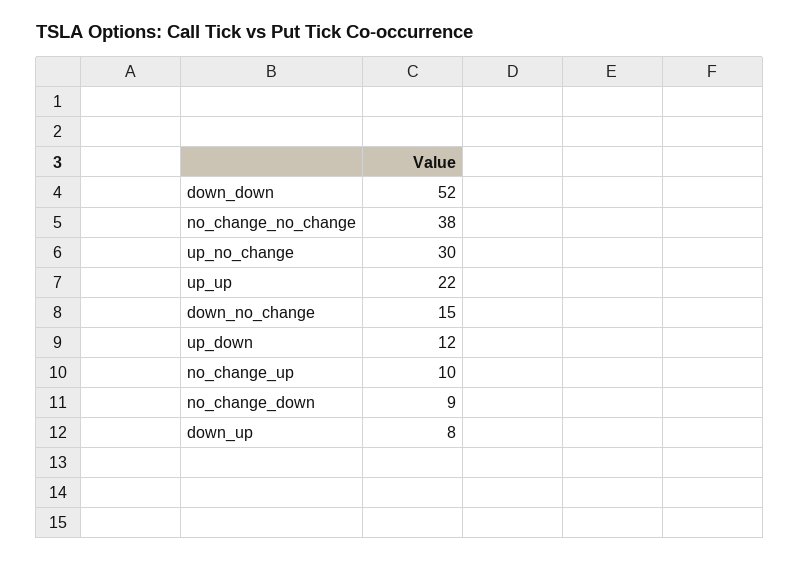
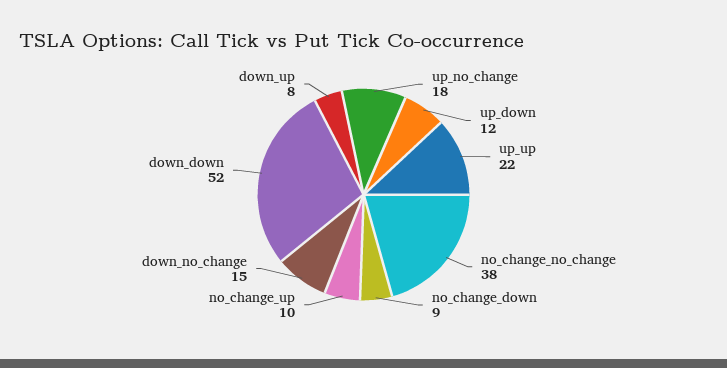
  {
    "down_down": 52,
    "no_change_no_change": 38,
-   "up_no_change": 30,
+   "up_no_change": 18,
    "up_up": 22,
    "down_no_change": 15,
    "up_down": 12,
    "no_change_up": 10,
    "no_change_down": 9,
    "down_up": 8
  }

